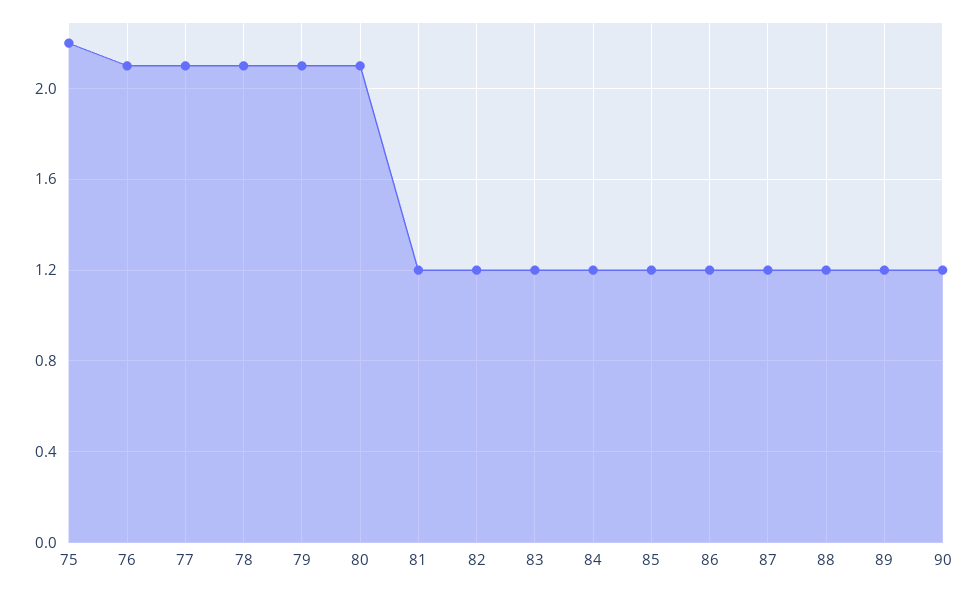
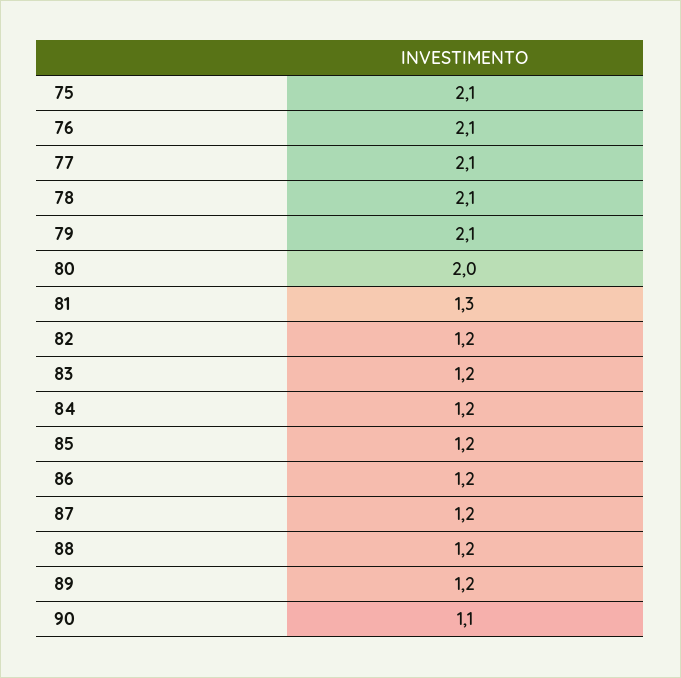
  {
-   "75": 2.2,
+   "75": 2.1,
    "76": 2.1,
    "77": 2.1,
    "78": 2.1,
    "79": 2.1,
-   "80": 2.1,
+   "80": 2,
-   "81": 1.2,
+   "81": 1.3,
    "82": 1.2,
    "83": 1.2,
    "84": 1.2,
    "85": 1.2,
    "86": 1.2,
    "87": 1.2,
    "88": 1.2,
    "89": 1.2,
-   "90": 1.2
+   "90": 1.1
  }

